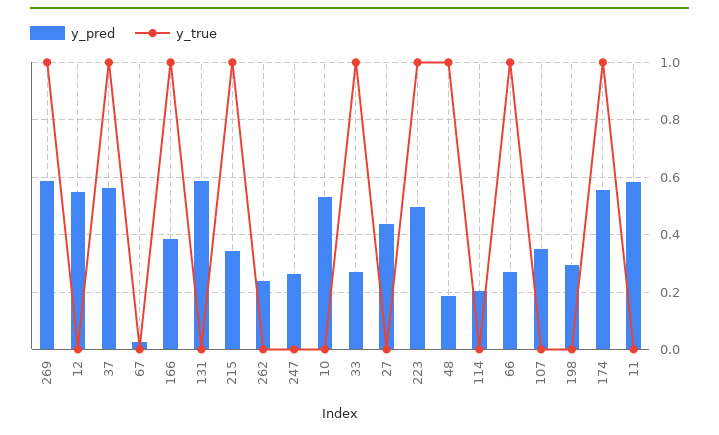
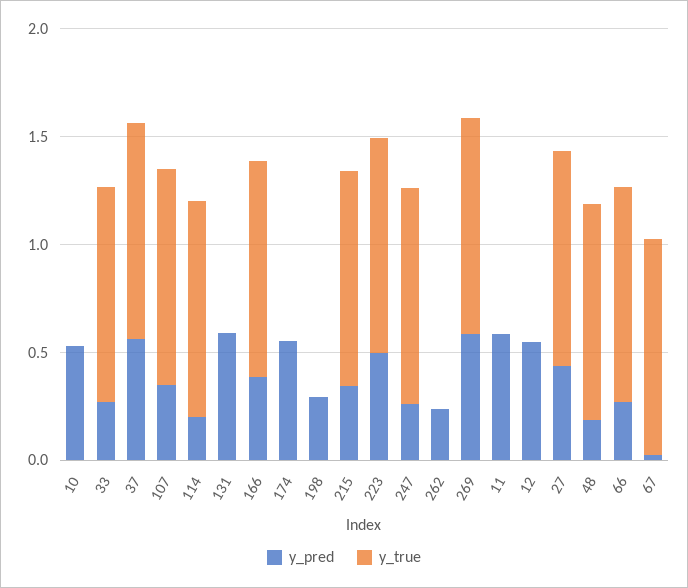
  {
    "y_pred": {
      "269": 0.575,
      "12": 0.55,
      "37": 0.575,
      "67": 0.025,
      "166": 0.375,
      "131": 0.6,
      "215": 0.35,
      "262": 0.25,
      "247": 0.275,
      "10": 0.525,
      "33": 0.275,
      "27": 0.425,
      "223": 0.5,
      "48": 0.2,
      "114": 0.2,
      "66": 0.275,
      "107": 0.35,
      "198": 0.3,
      "174": 0.55,
      "11": 0.575
    },
    "y_true": {
      "269": 1,
      "12": 0,
      "37": 1,
-     "67": 0,
+     "67": 1,
      "166": 1,
      "131": 0,
      "215": 1,
      "262": 0,
-     "247": 0,
+     "247": 1,
      "10": 0,
      "33": 1,
-     "27": 0,
+     "27": 1,
      "223": 1,
      "48": 1,
-     "114": 0,
+     "114": 1,
      "66": 1,
-     "107": 0,
+     "107": 1,
      "198": 0,
-     "174": 1,
+     "174": 0,
      "11": 0
    }
  }

